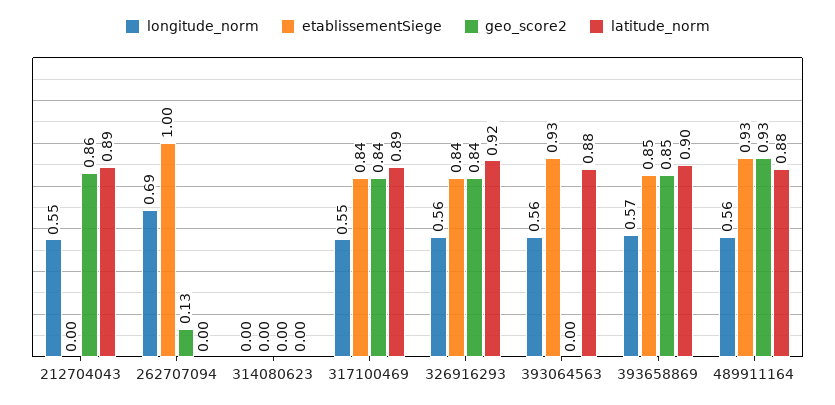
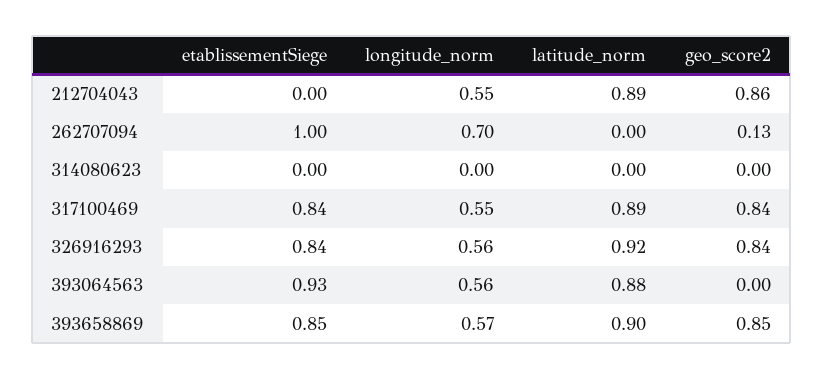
  {
    "longitude_norm": {
      "212704043": 0.55,
-     "262707094": 0.69,
+     "262707094": 0.7,
      "314080623": 0,
      "317100469": 0.55,
      "326916293": 0.56,
      "393064563": 0.56,
-     "393658869": 0.57,
+     "393658869": 0.57
-     "489911164": 0.56
    },
    "etablissementSiege": {
      "212704043": 0,
      "262707094": 1,
      "314080623": 0,
      "317100469": 0.84,
      "326916293": 0.84,
      "393064563": 0.93,
-     "393658869": 0.85,
+     "393658869": 0.85
-     "489911164": 0.93
    },
    "geo_score2": {
      "212704043": 0.86,
      "262707094": 0.13,
      "314080623": 0,
      "317100469": 0.84,
      "326916293": 0.84,
      "393064563": 0,
-     "393658869": 0.85,
+     "393658869": 0.85
-     "489911164": 0.93
    },
    "latitude_norm": {
      "212704043": 0.89,
      "262707094": 0,
      "314080623": 0,
      "317100469": 0.89,
      "326916293": 0.92,
      "393064563": 0.88,
-     "393658869": 0.9,
+     "393658869": 0.9
-     "489911164": 0.88
    }
  }

